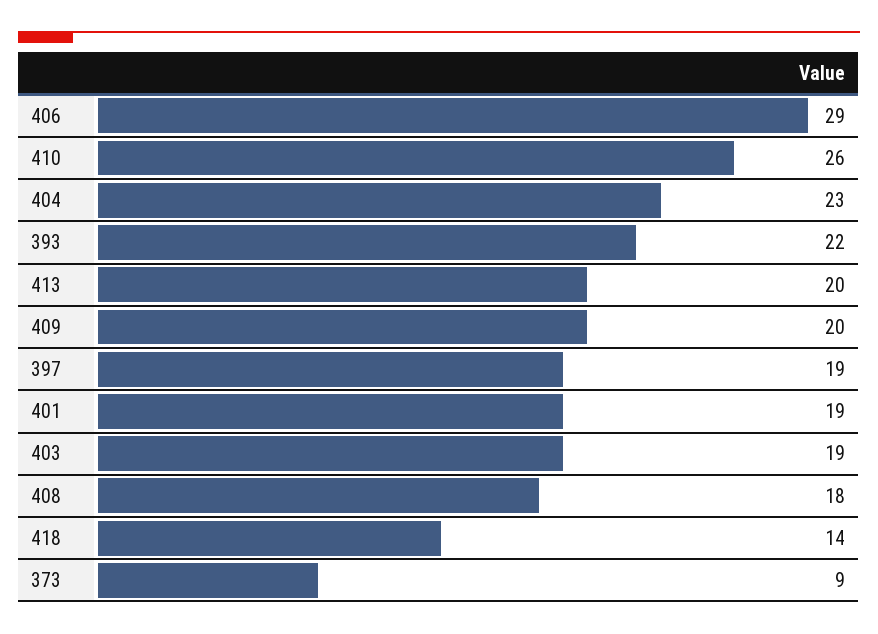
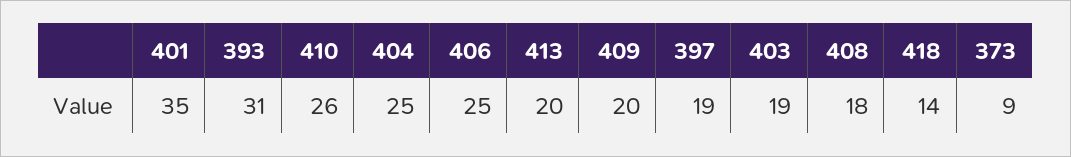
  {
-   "406": 29,
+   "406": 25,
    "410": 26,
-   "404": 23,
+   "404": 25,
-   "393": 22,
+   "393": 31,
    "413": 20,
    "409": 20,
    "397": 19,
-   "401": 19,
+   "401": 35,
    "403": 19,
    "408": 18,
    "418": 14,
    "373": 9
  }

